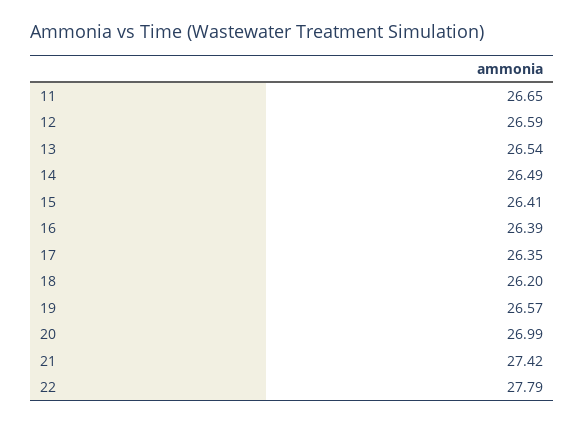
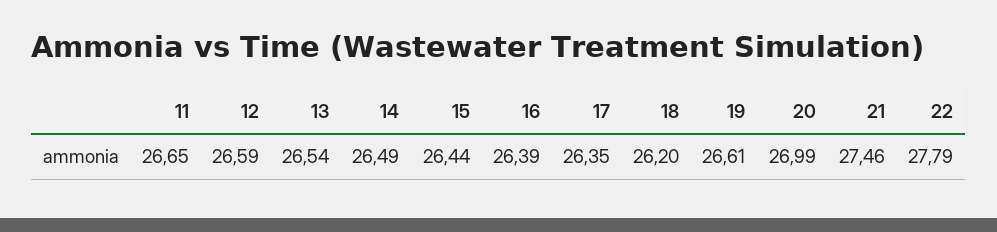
  {
    "11": 26.65,
    "12": 26.59,
    "13": 26.54,
    "14": 26.49,
-   "15": 26.41,
+   "15": 26.44,
    "16": 26.39,
    "17": 26.35,
    "18": 26.2,
-   "19": 26.57,
+   "19": 26.61,
    "20": 26.99,
-   "21": 27.42,
+   "21": 27.46,
    "22": 27.79
  }

